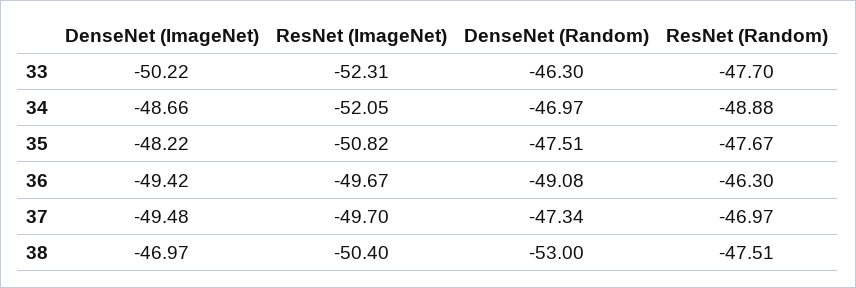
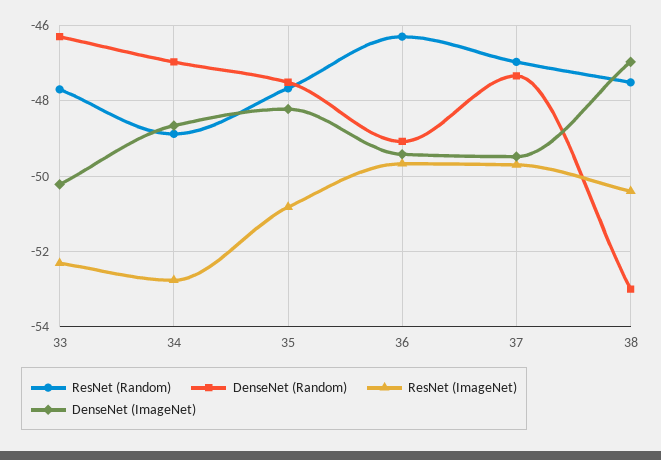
  {
    "DenseNet (ImageNet)": {
      "33": -50.22,
      "34": -48.66,
      "35": -48.22,
      "36": -49.42,
      "37": -49.48,
      "38": -46.97
    },
    "ResNet (ImageNet)": {
      "33": -52.31,
-     "34": -52.05,
+     "34": -52.8,
      "35": -50.82,
      "36": -49.67,
      "37": -49.7,
      "38": -50.4
    },
    "DenseNet (Random)": {
      "33": -46.3,
      "34": -46.97,
      "35": -47.51,
      "36": -49.08,
      "37": -47.34,
      "38": -53
    },
    "ResNet (Random)": {
      "33": -47.7,
      "34": -48.88,
      "35": -47.67,
      "36": -46.3,
      "37": -46.97,
      "38": -47.51
    }
  }

